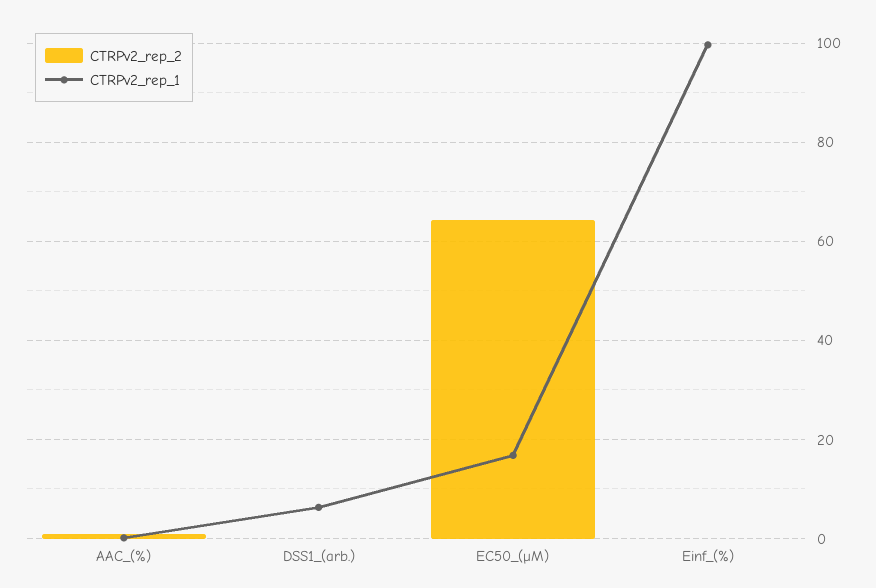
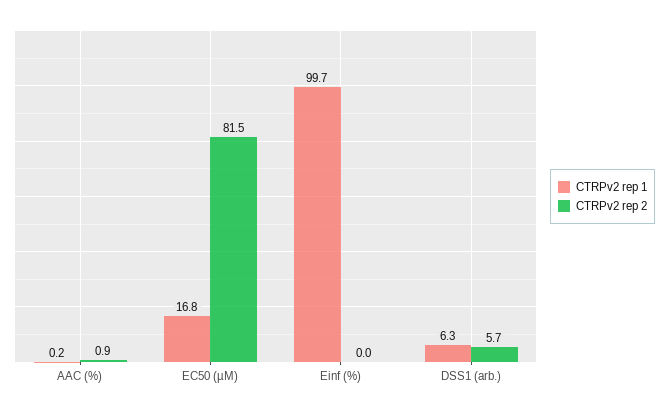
  {
    "CTRPv2_rep_2": {
      "AAC_(%)": 0.9,
-     "DSS1_(arb.)": 0,
+     "DSS1_(arb.)": 5.7,
-     "EC50_(µM)": 64,
+     "EC50_(µM)": 81.5,
      "Einf_(%)": 0
    },
    "CTRPv2_rep_1": {
      "AAC_(%)": 0.2,
      "DSS1_(arb.)": 6.3,
      "EC50_(µM)": 16.8,
      "Einf_(%)": 99.7
    }
  }

